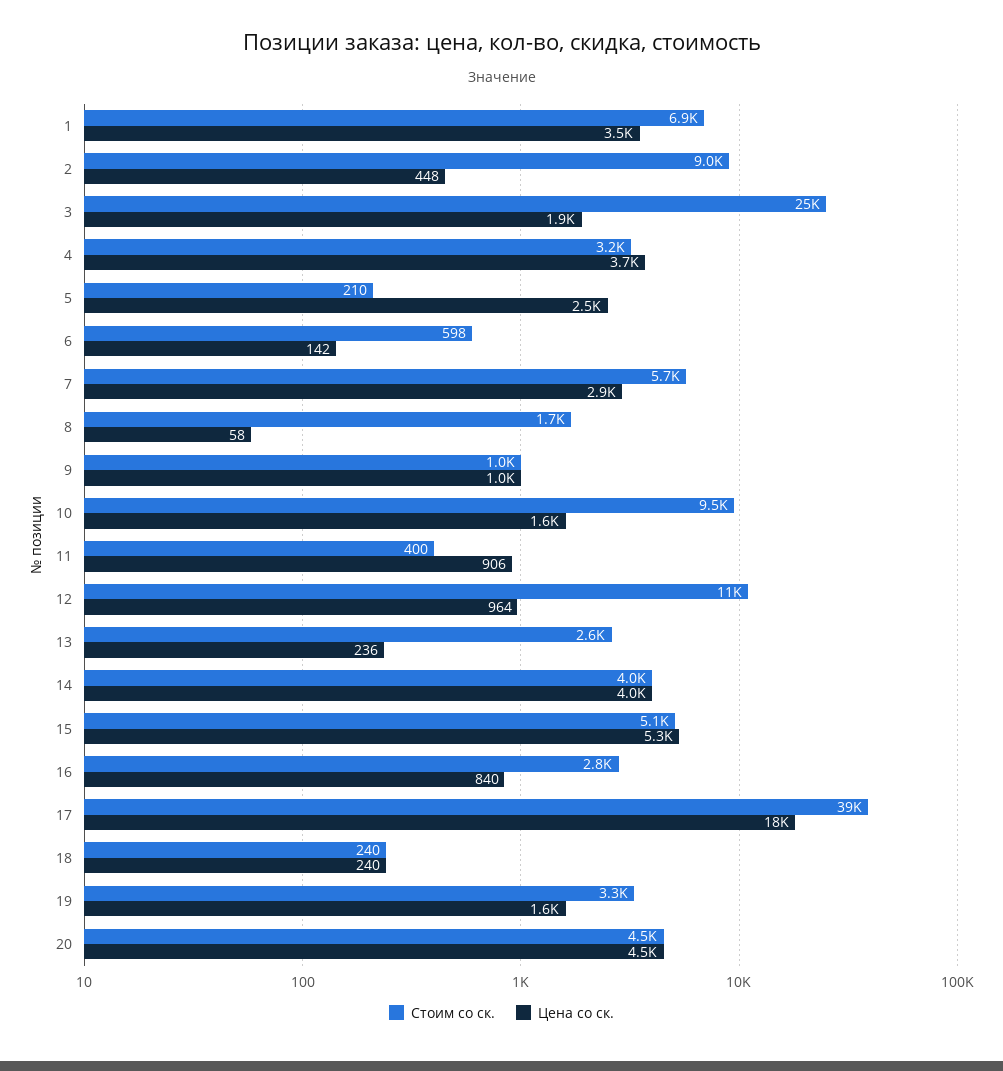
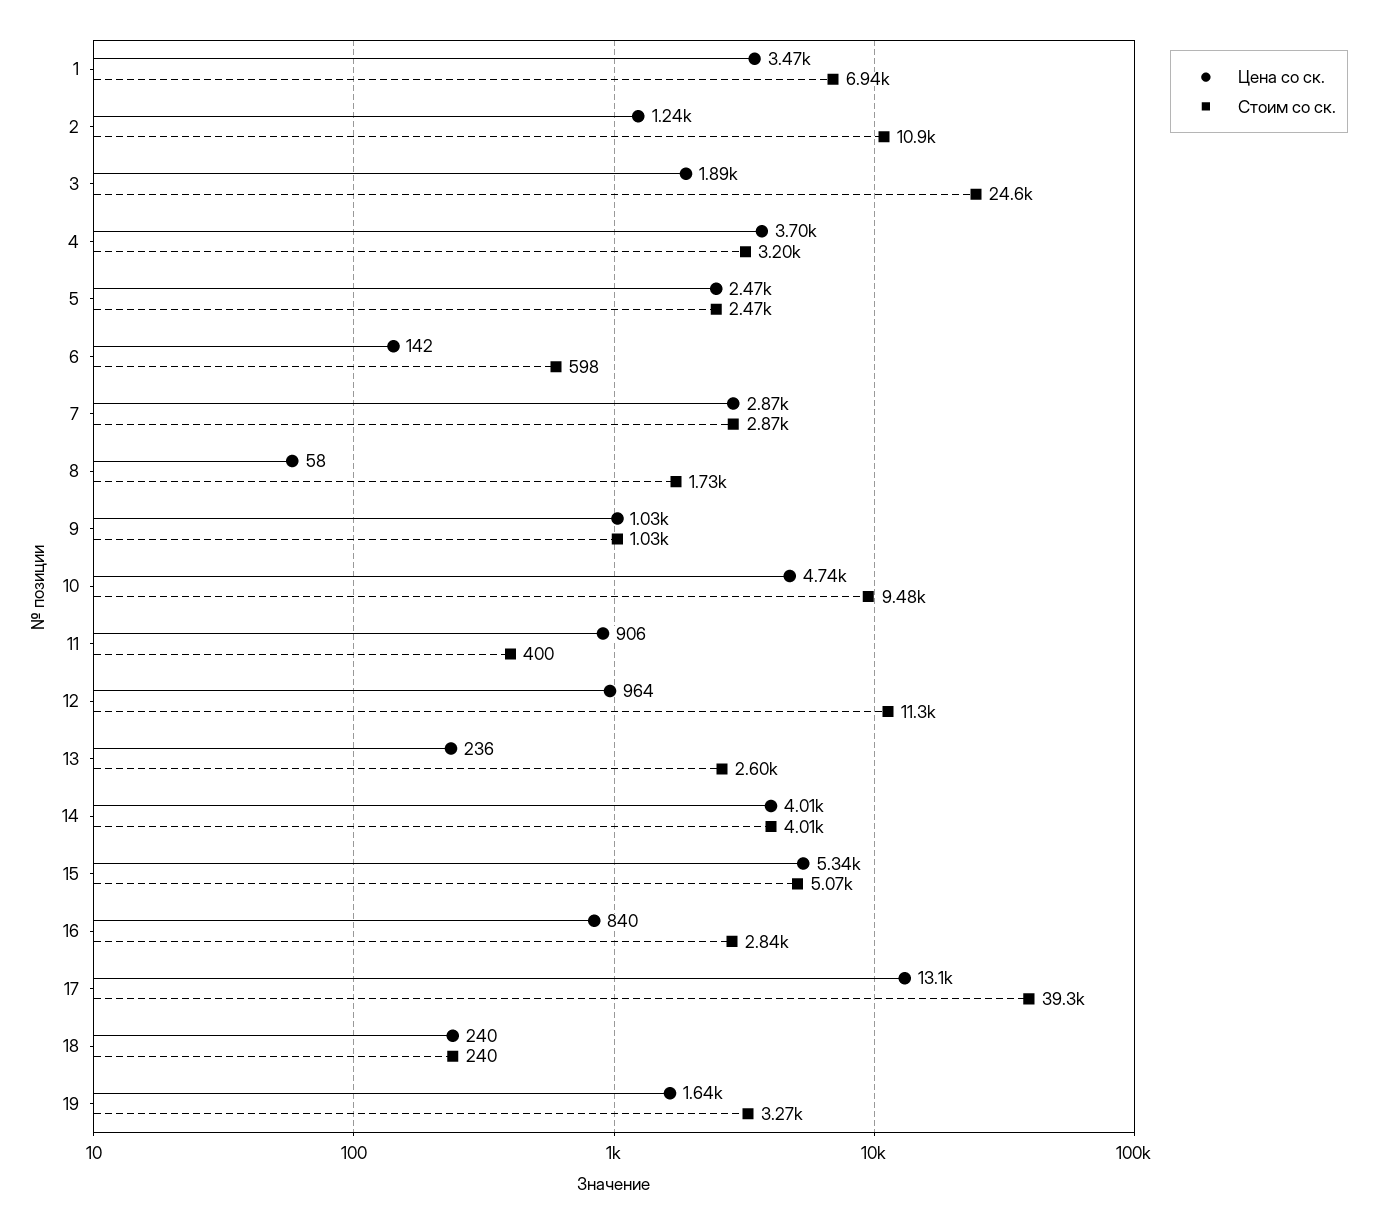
  {
    "Стоим со ск.": {
      "1": 6940,
-     "2": 9000,
+     "2": 10900,
      "3": 24600,
      "4": 3200,
-     "5": 210,
+     "5": 2470,
      "6": 598,
-     "7": 5700,
+     "7": 2870,
      "8": 1730,
      "9": 1030,
      "10": 9480,
      "11": 400,
      "12": 11300,
      "13": 2600,
      "14": 4010,
      "15": 5070,
      "16": 2840,
      "17": 39300,
      "18": 240,
-     "19": 3270,
+     "19": 3270
-     "20": 4500
    },
    "Цена со ск.": {
      "1": 3470,
-     "2": 448,
+     "2": 1240,
      "3": 1890,
      "4": 3700,
      "5": 2470,
      "6": 142,
      "7": 2870,
      "8": 58,
      "9": 1030,
-     "10": 1600,
+     "10": 4740,
      "11": 906,
      "12": 964,
      "13": 236,
      "14": 4010,
      "15": 5340,
      "16": 840,
-     "17": 18000,
+     "17": 13100,
      "18": 240,
-     "19": 1640,
+     "19": 1640
-     "20": 4500
    }
  }

